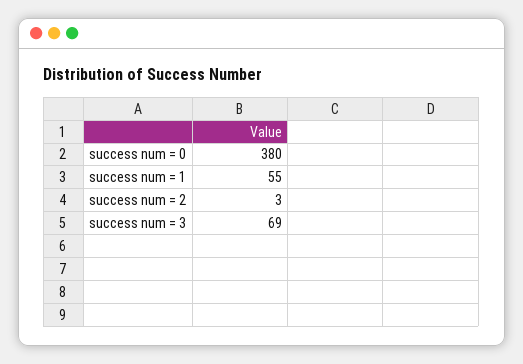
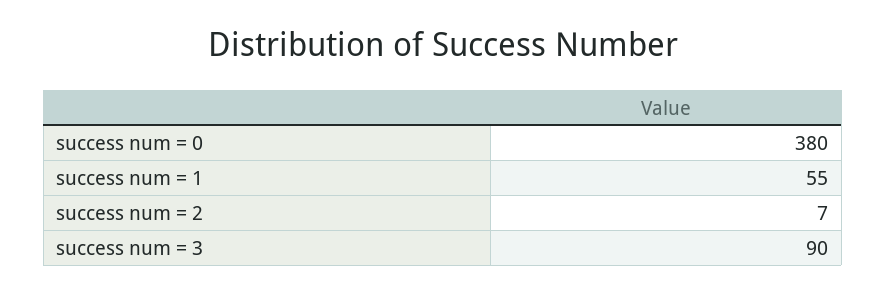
  {
    "success num = 0": 380,
    "success num = 1": 55,
-   "success num = 2": 3,
+   "success num = 2": 7,
-   "success num = 3": 69
+   "success num = 3": 90
  }

